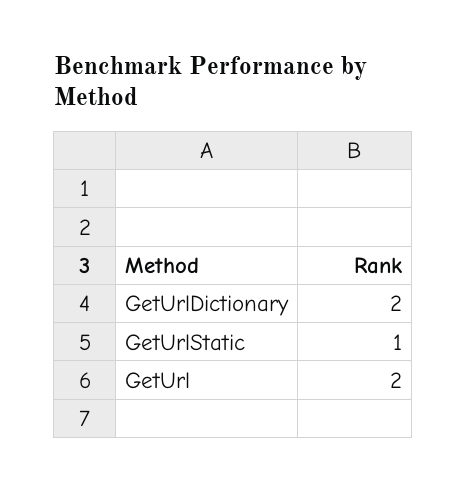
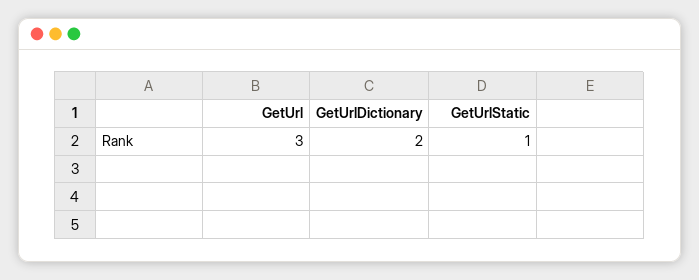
  {
    "GetUrlDictionary": 2,
    "GetUrlStatic": 1,
-   "GetUrl": 2
+   "GetUrl": 3
  }

